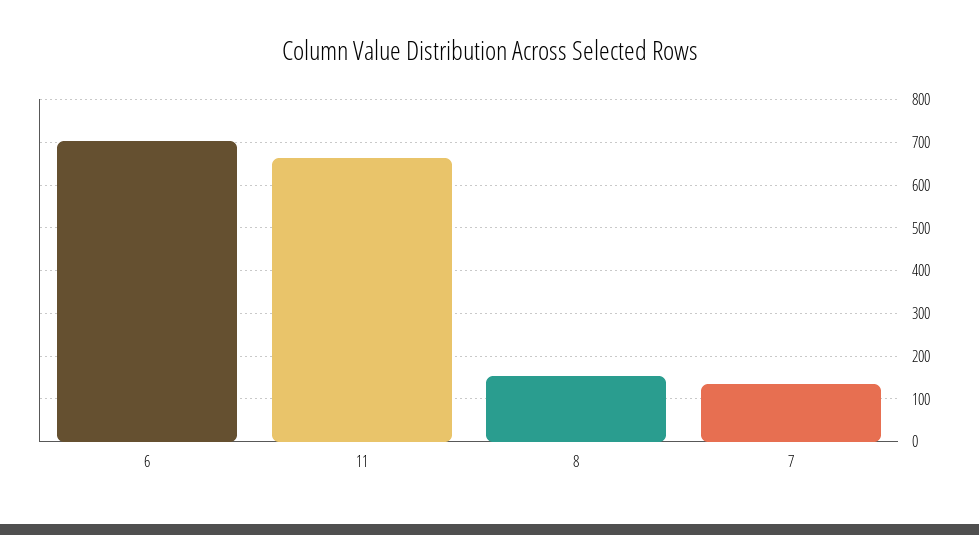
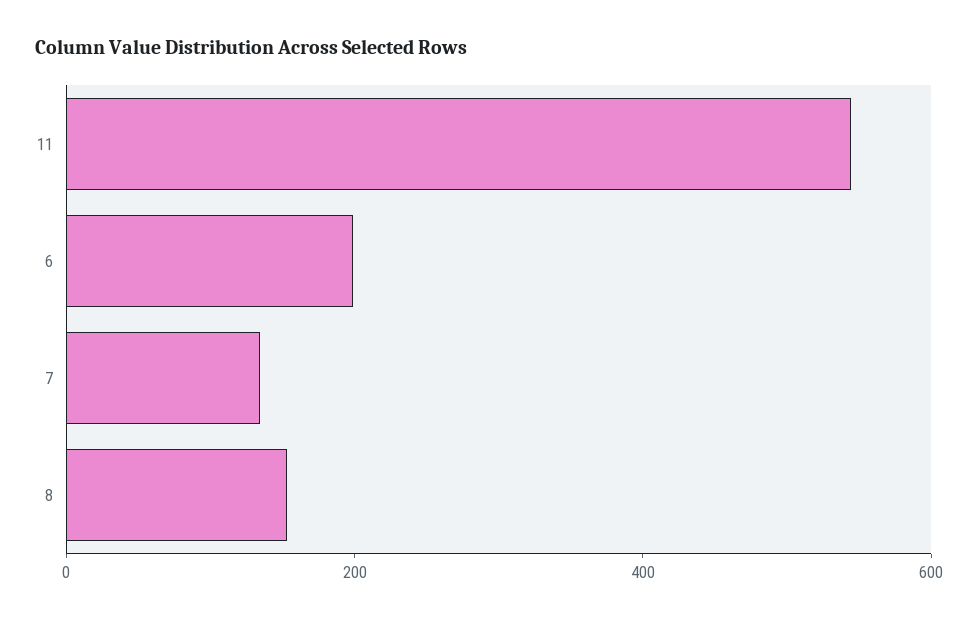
  {
-   "6": 700,
+   "6": 200,
-   "11": 660,
+   "11": 550,
    "8": 160,
    "7": 140
  }

